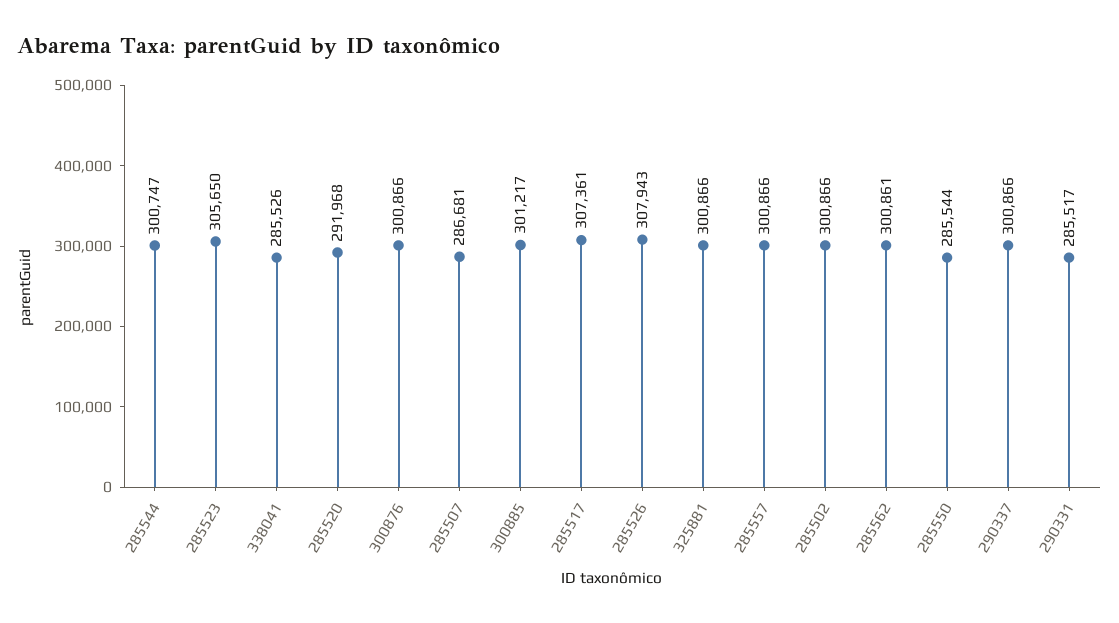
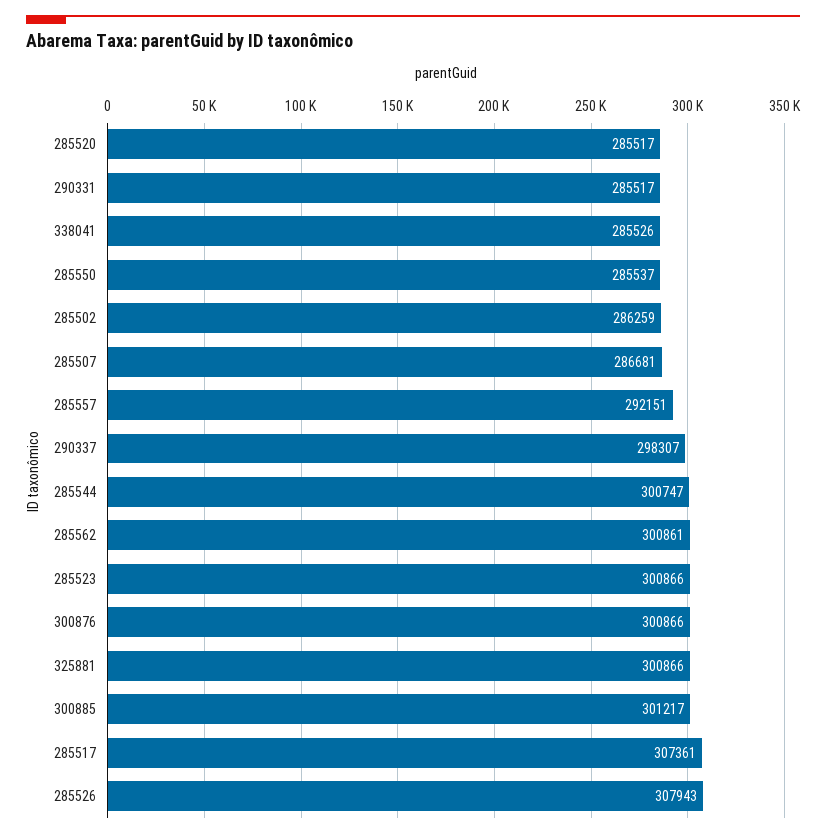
  {
    "285544": 300747,
-   "285523": 305650,
+   "285523": 300866,
    "338041": 285526,
-   "285520": 291968,
+   "285520": 285517,
    "300876": 300866,
    "285507": 286681,
    "300885": 301217,
    "285517": 307361,
    "285526": 307943,
    "325881": 300866,
-   "285557": 300866,
+   "285557": 292151,
-   "285502": 300866,
+   "285502": 286259,
    "285562": 300861,
-   "285550": 285544,
+   "285550": 285537,
-   "290337": 300866,
+   "290337": 298307,
    "290331": 285517
  }

